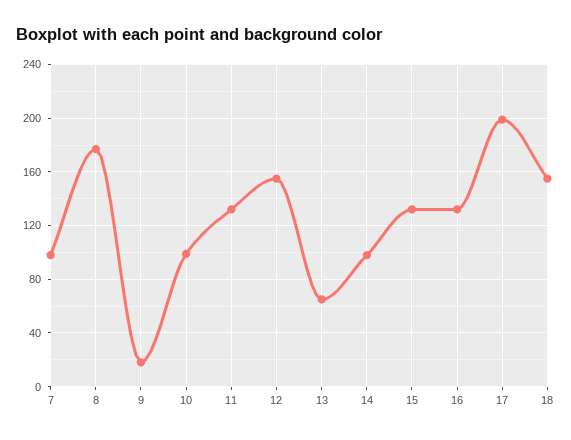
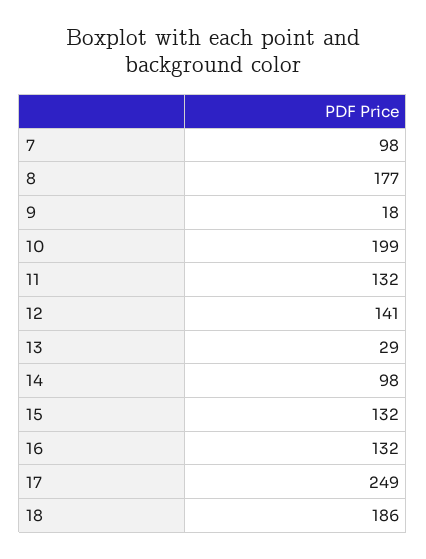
  {
    "7": 98,
    "8": 177,
    "9": 18,
-   "10": 100,
+   "10": 199,
    "11": 132,
-   "12": 155,
+   "12": 141,
-   "13": 65,
+   "13": 29,
    "14": 98,
    "15": 132,
    "16": 132,
-   "17": 200,
+   "17": 249,
-   "18": 155
+   "18": 186
  }

